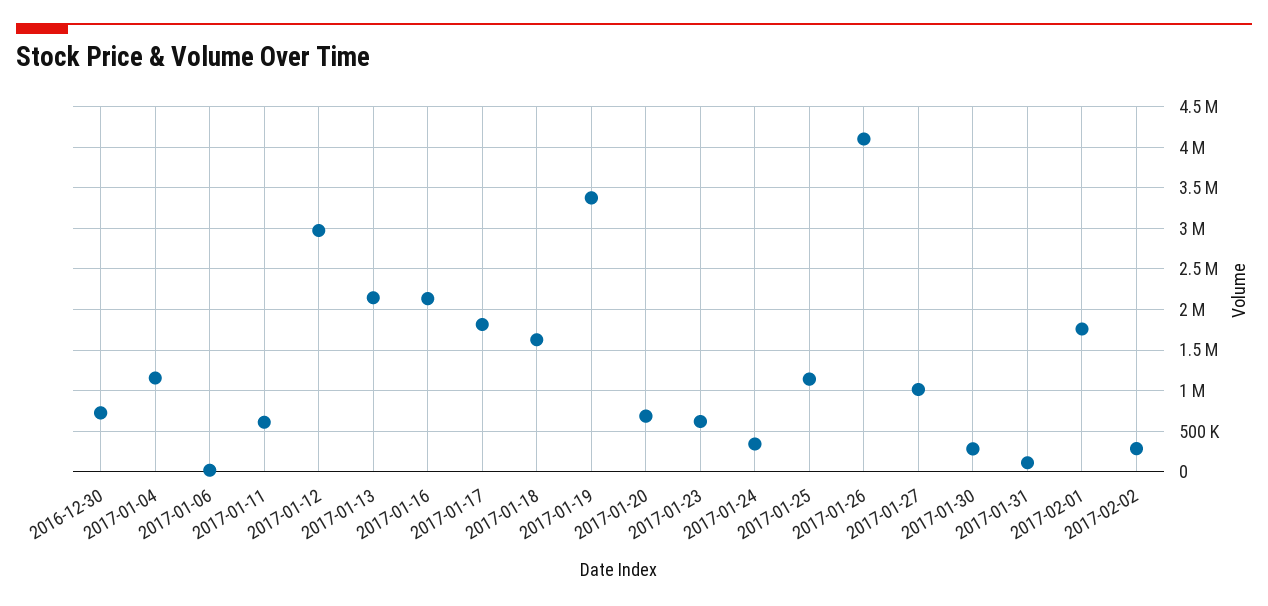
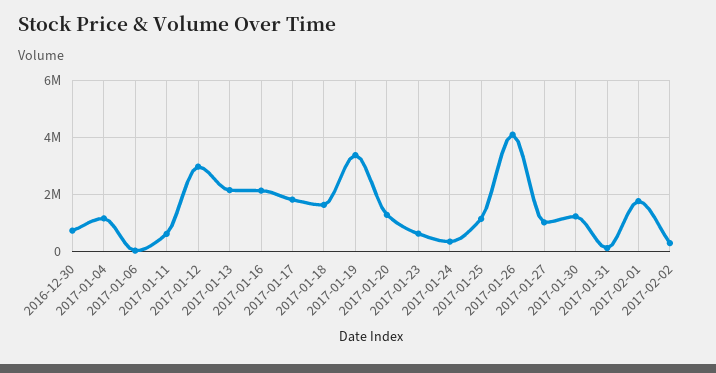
  {
    "2016-12-30": 700000,
    "2017-01-04": 1200000,
    "2017-01-06": 0,
    "2017-01-11": 600000,
    "2017-01-12": 3000000,
    "2017-01-13": 2100000,
    "2017-01-16": 2100000,
    "2017-01-17": 1800000,
    "2017-01-18": 1600000,
    "2017-01-19": 3400000,
-   "2017-01-20": 700000,
+   "2017-01-20": 1250000,
    "2017-01-23": 600000,
    "2017-01-24": 300000,
    "2017-01-25": 1100000,
    "2017-01-26": 4100000,
    "2017-01-27": 1000000,
-   "2017-01-30": 300000,
+   "2017-01-30": 1250000,
    "2017-01-31": 100000,
    "2017-02-01": 1800000,
    "2017-02-02": 300000
  }

